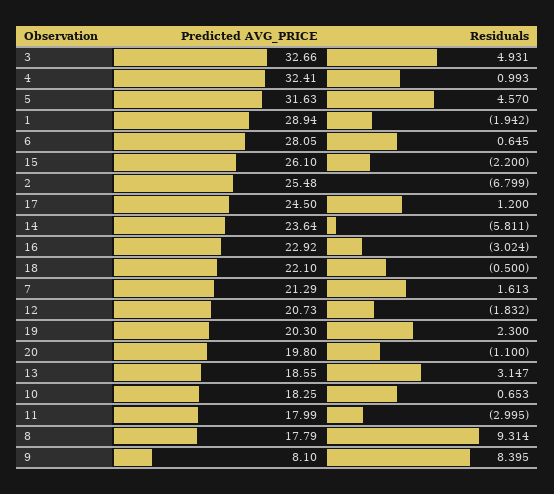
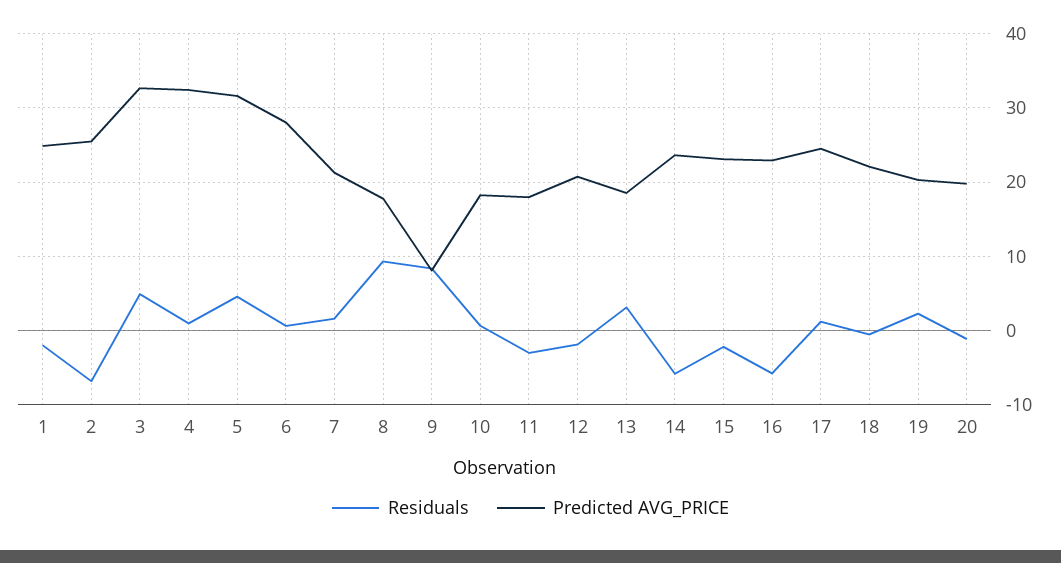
  {
    "Predicted AVG_PRICE": {
      "3": 32.66,
      "4": 32.41,
      "5": 31.63,
-     "1": 28.94,
+     "1": 25,
      "6": 28.05,
-     "15": 26.1,
+     "15": 23,
      "2": 25.48,
      "17": 24.5,
      "14": 23.64,
      "16": 22.92,
      "18": 22.1,
      "7": 21.29,
      "12": 20.73,
      "19": 20.3,
      "20": 19.8,
      "13": 18.55,
      "10": 18.25,
      "11": 17.99,
      "8": 17.79,
      "9": 8.1
    },
    "Residuals": {
      "3": 4.931,
      "4": 0.993,
      "5": 4.57,
      "1": -1.942,
      "6": 0.645,
      "15": -2.2,
      "2": -6.799,
      "17": 1.2,
      "14": -5.811,
-     "16": -3.024,
+     "16": -6,
      "18": -0.5,
      "7": 1.613,
      "12": -1.832,
      "19": 2.3,
      "20": -1.1,
      "13": 3.147,
      "10": 0.653,
      "11": -2.995,
      "8": 9.314,
      "9": 8.395
    }
  }

